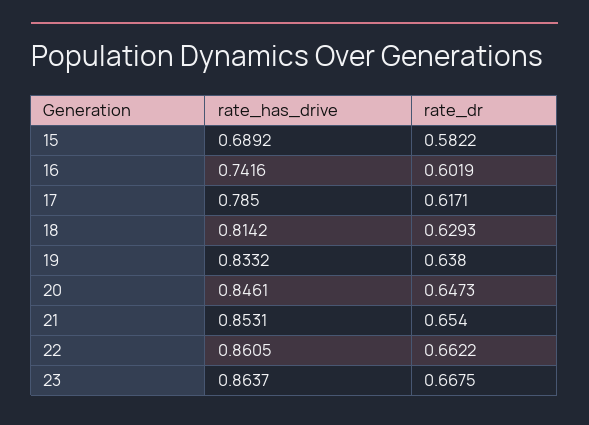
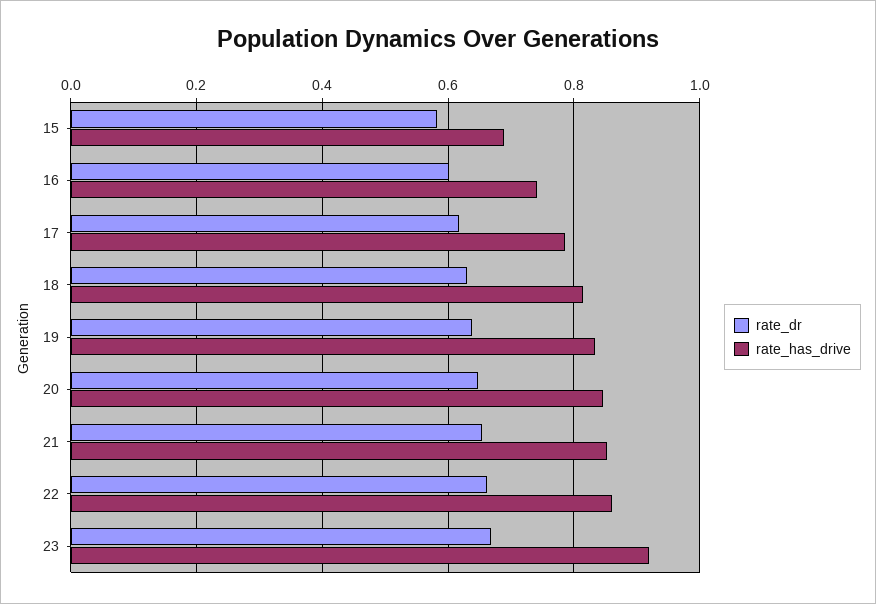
  {
    "rate_has_drive": {
      "15": 0.6892,
      "16": 0.7416,
      "17": 0.785,
      "18": 0.8142,
      "19": 0.8332,
      "20": 0.8461,
      "21": 0.8531,
      "22": 0.8605,
-     "23": 0.8637
+     "23": 0.92
    },
    "rate_dr": {
      "15": 0.5822,
      "16": 0.6019,
      "17": 0.6171,
      "18": 0.6293,
      "19": 0.638,
      "20": 0.6473,
      "21": 0.654,
      "22": 0.6622,
      "23": 0.6675
    }
  }

